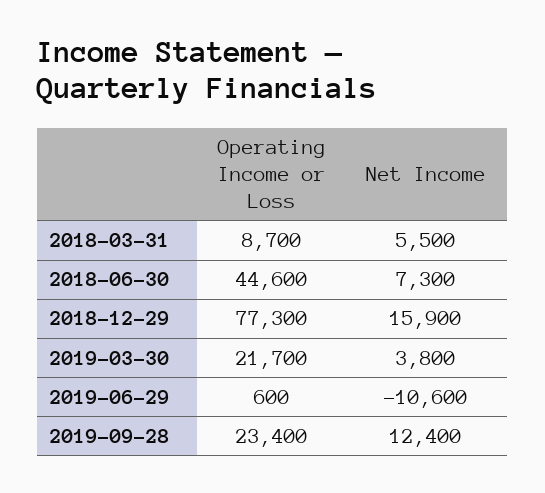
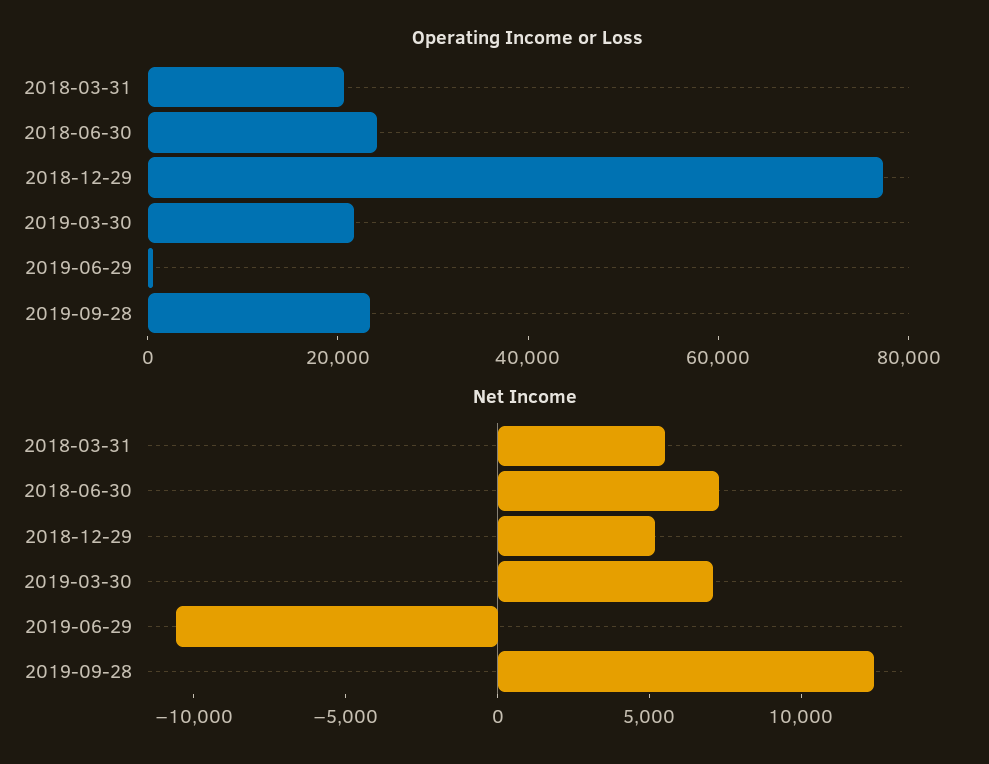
  {
    "Operating Income or Loss": {
-     "2018-03-31": 8700,
+     "2018-03-31": 20000,
-     "2018-06-30": 44600,
+     "2018-06-30": 25000,
      "2018-12-29": 77300,
      "2019-03-30": 21700,
      "2019-06-29": 600,
      "2019-09-28": 23400
    },
    "Net Income": {
      "2018-03-31": 5500,
      "2018-06-30": 7300,
-     "2018-12-29": 15900,
+     "2018-12-29": 5000,
-     "2019-03-30": 3800,
+     "2019-03-30": 7000,
      "2019-06-29": -10600,
      "2019-09-28": 12400
    }
  }

